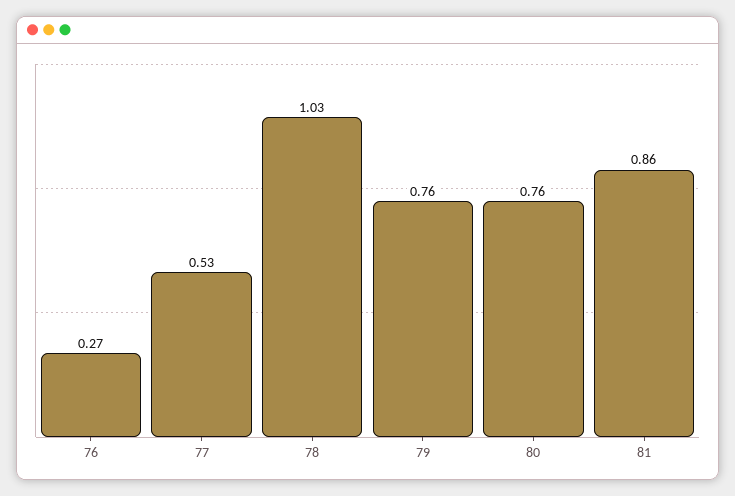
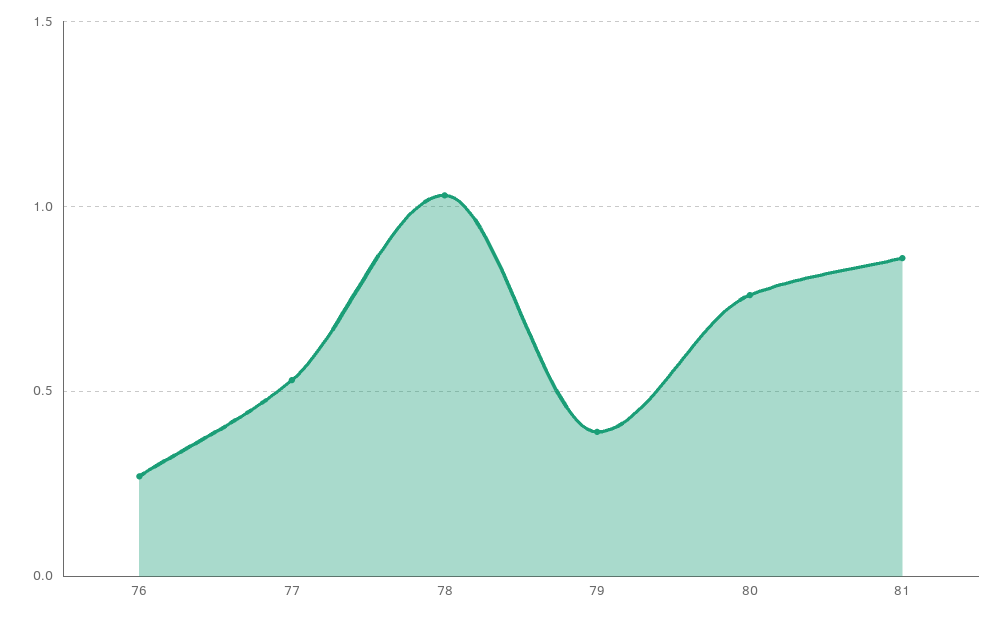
  {
    "76": 0.27,
    "77": 0.53,
    "78": 1.03,
-   "79": 0.76,
+   "79": 0.4,
    "80": 0.76,
    "81": 0.86
  }

